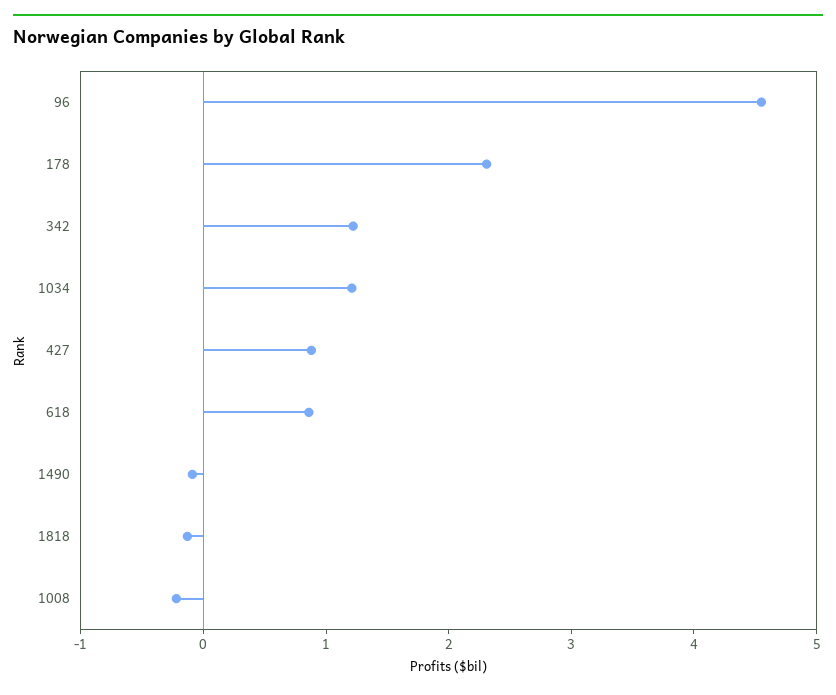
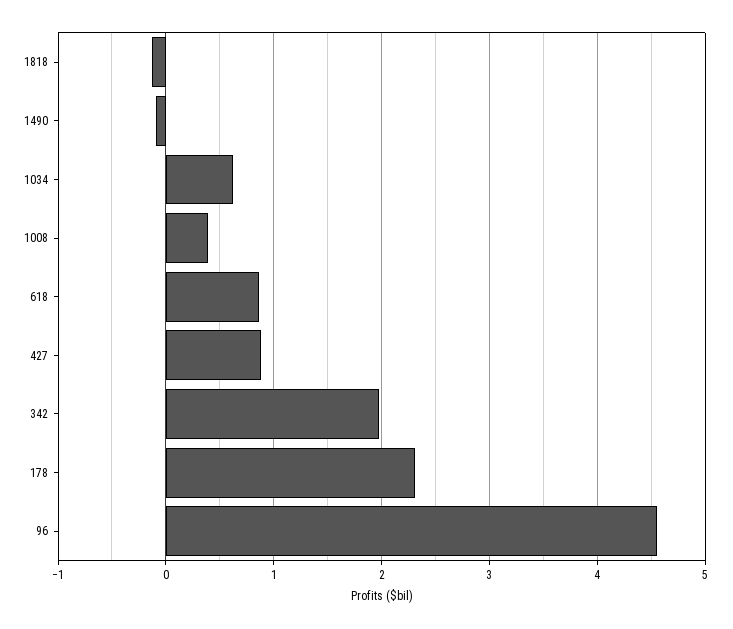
  {
    "96": 4.6,
    "178": 2.3,
-   "342": 1.2,
+   "342": 2,
-   "1034": 1.2,
+   "1034": 0.6,
    "427": 0.9,
    "618": 0.9,
    "1490": -0.1,
    "1818": -0.1,
-   "1008": -0.2
+   "1008": 0.4
  }

